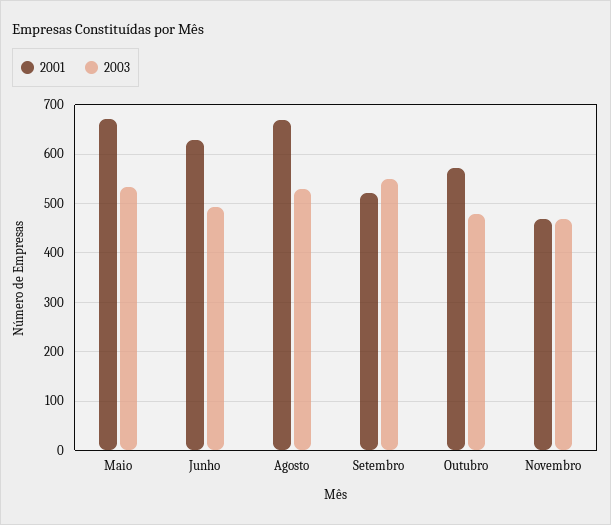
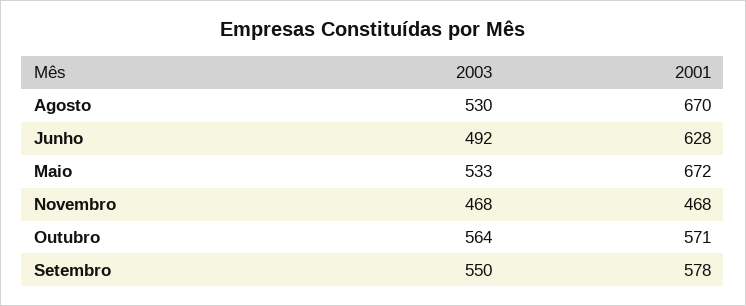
  {
    "2001": {
      "Maio": 672,
      "Junho": 628,
      "Agosto": 670,
-     "Setembro": 520,
+     "Setembro": 578,
      "Outubro": 571,
      "Novembro": 468
    },
    "2003": {
      "Maio": 533,
      "Junho": 492,
      "Agosto": 530,
      "Setembro": 550,
-     "Outubro": 480,
+     "Outubro": 564,
      "Novembro": 468
    }
  }

